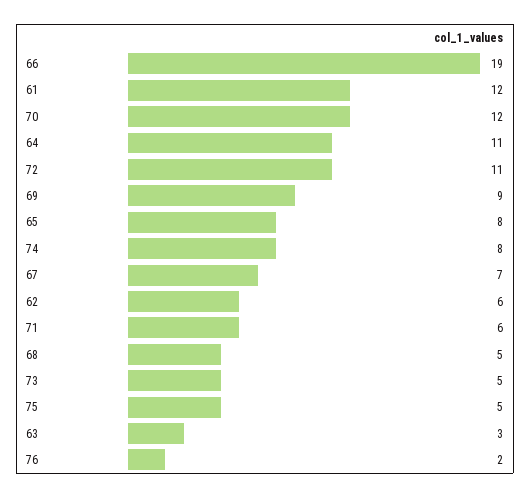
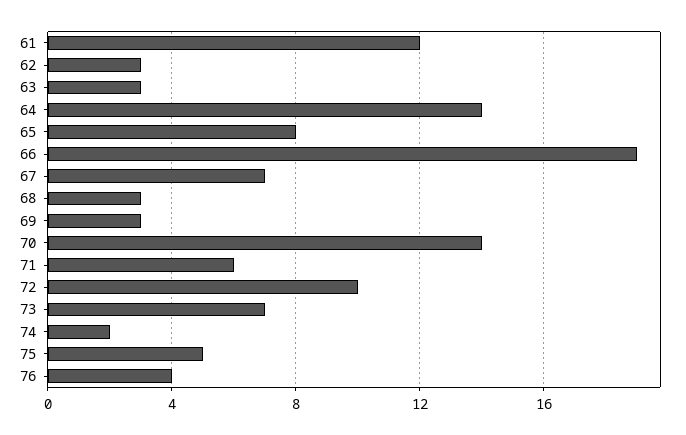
  {
    "66": 19,
    "61": 12,
-   "70": 12,
+   "70": 14,
-   "64": 11,
+   "64": 14,
-   "72": 11,
+   "72": 10,
-   "69": 9,
+   "69": 3,
    "65": 8,
-   "74": 8,
+   "74": 2,
    "67": 7,
-   "62": 6,
+   "62": 3,
    "71": 6,
-   "68": 5,
+   "68": 3,
-   "73": 5,
+   "73": 7,
    "75": 5,
    "63": 3,
-   "76": 2
+   "76": 4
  }

